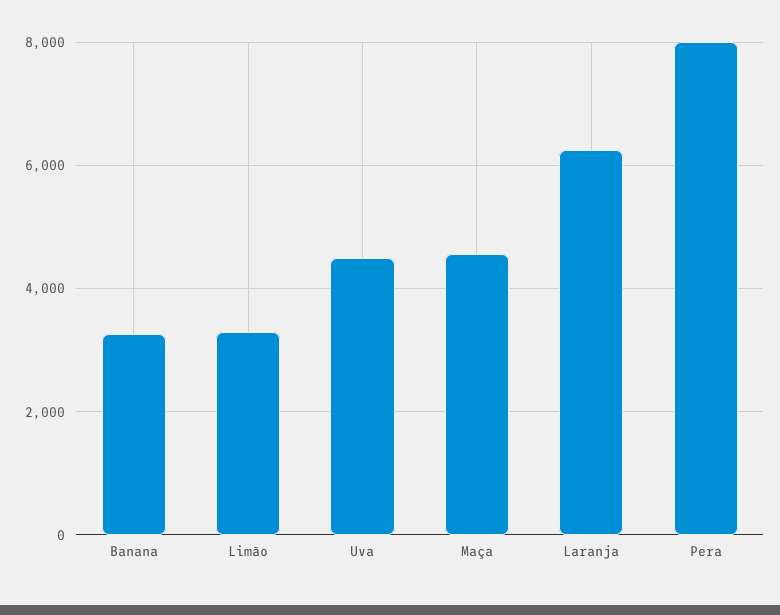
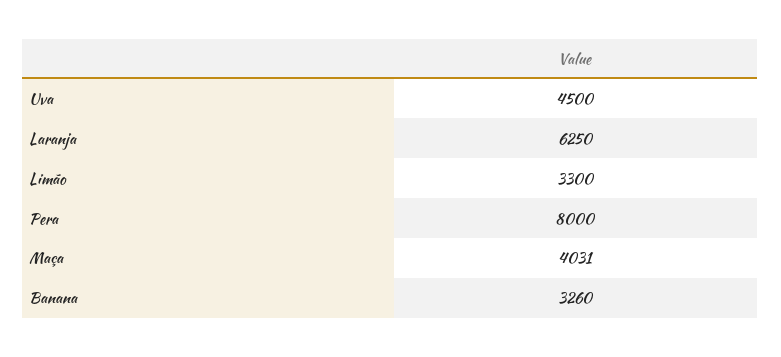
  {
    "Banana": 3260,
    "Limão": 3300,
    "Uva": 4500,
-   "Maça": 4600,
+   "Maça": 4031,
    "Laranja": 6250,
    "Pera": 8000
  }

